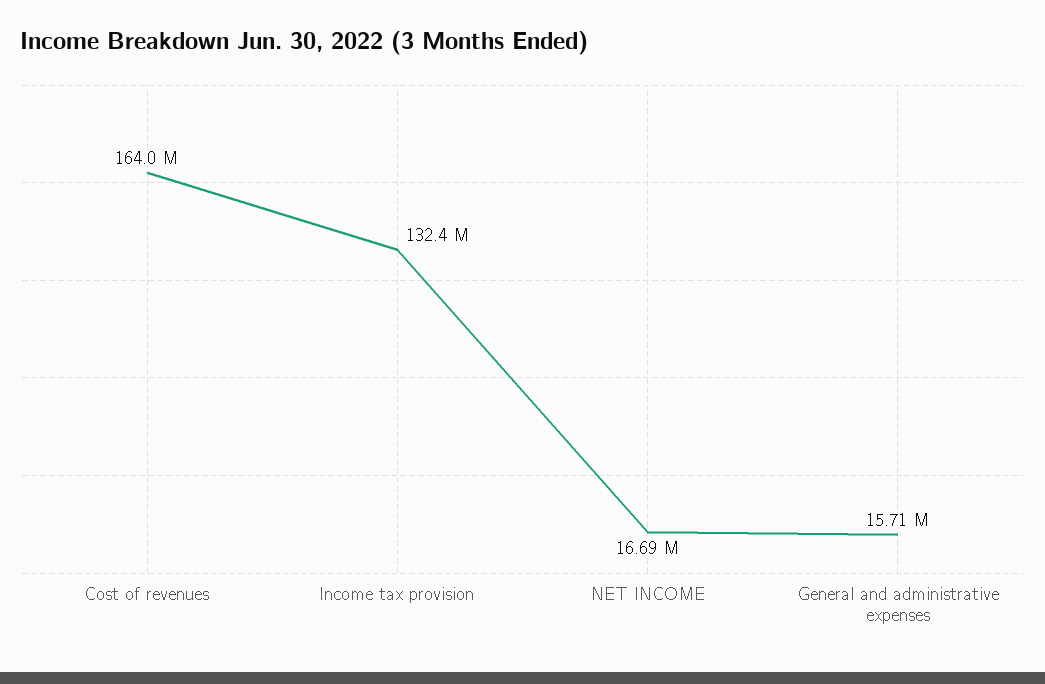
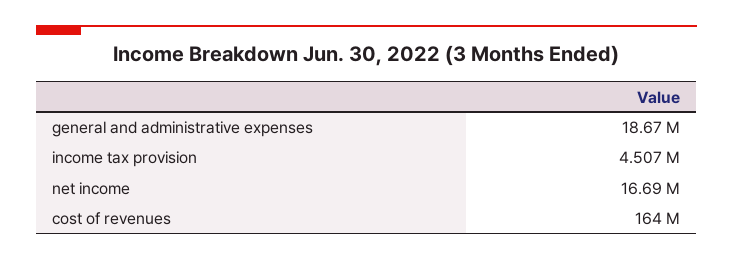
  {
    "Cost of revenues": 164000000,
-   "Income tax provision": 132400000,
+   "Income tax provision": 4507000,
    "NET INCOME": 16690000,
-   "General and administrative expenses": 15710000
+   "General and administrative expenses": 18670000
  }

